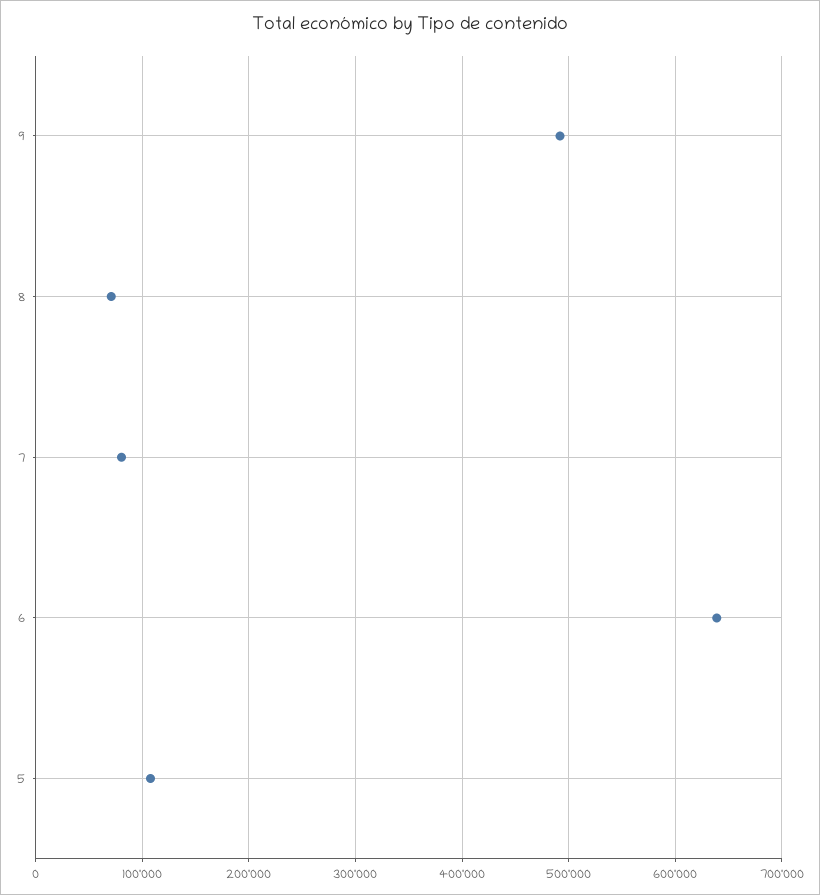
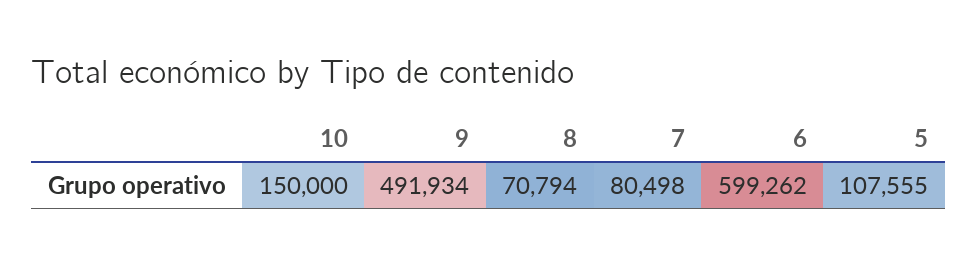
  {
    "9": 491934,
    "8": 70794,
    "7": 80498,
-   "6": 640000,
+   "6": 599262,
-   "5": 107555
+   "5": 107555,
+   "10": 150000
  }

